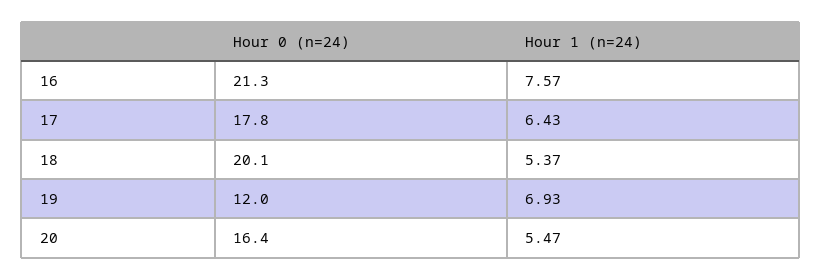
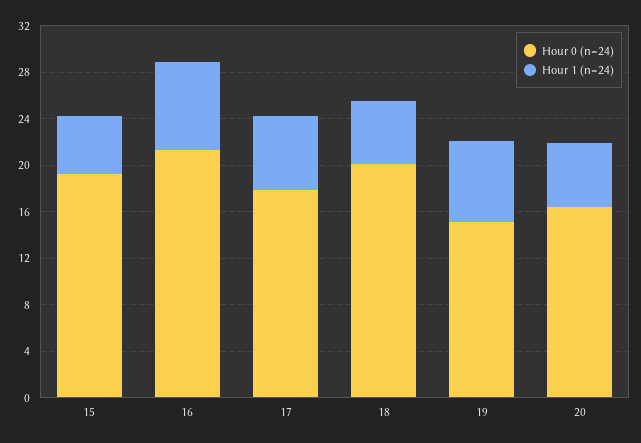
  {
    "Hour 0 (n=24)": {
      "16": 21.3,
      "17": 17.8,
      "18": 20.1,
-     "19": 12,
+     "19": 15,
-     "20": 16.4
+     "20": 16.4,
+     "15": 19
    },
    "Hour 1 (n=24)": {
      "16": 7.57,
      "17": 6.43,
      "18": 5.37,
      "19": 6.93,
-     "20": 5.47
+     "20": 5.47,
+     "15": 5
    }
  }

